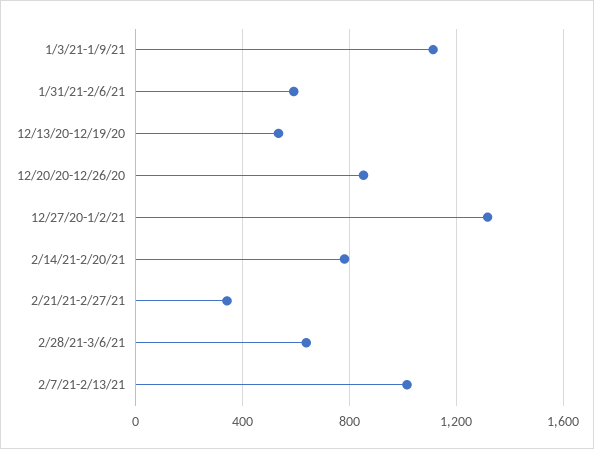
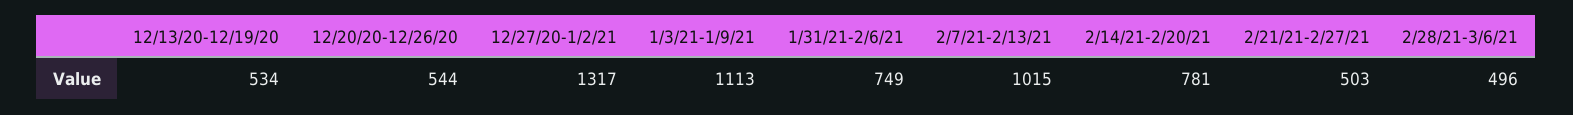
  {
    "1/3/21-1/9/21": 1113,
-   "1/31/21-2/6/21": 600,
+   "1/31/21-2/6/21": 749,
    "12/13/20-12/19/20": 534,
-   "12/20/20-12/26/20": 850,
+   "12/20/20-12/26/20": 544,
    "12/27/20-1/2/21": 1317,
    "2/14/21-2/20/21": 781,
-   "2/21/21-2/27/21": 350,
+   "2/21/21-2/27/21": 503,
-   "2/28/21-3/6/21": 650,
+   "2/28/21-3/6/21": 496,
    "2/7/21-2/13/21": 1015
  }

